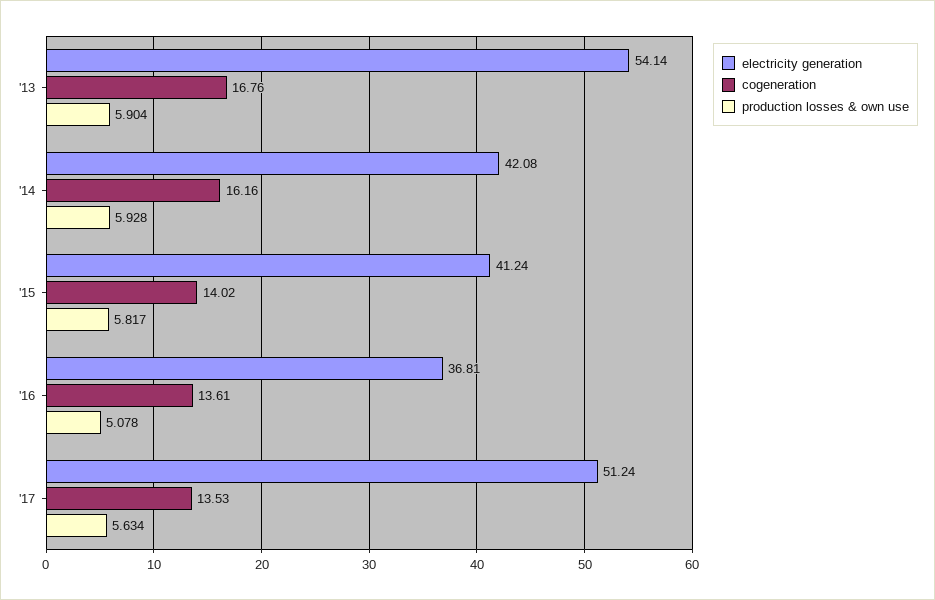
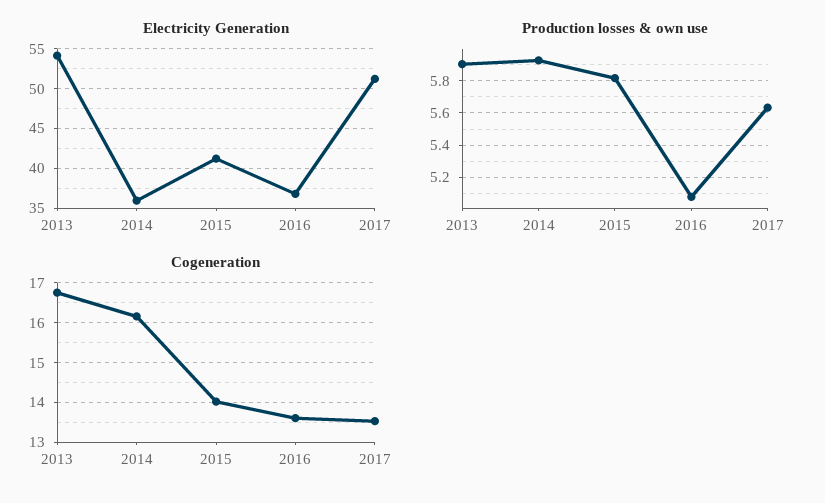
  {
    "electricity generation": {
      "'13": 54.14,
-     "'14": 42.08,
+     "'14": 36,
      "'15": 41.24,
      "'16": 36.81,
      "'17": 51.24
    },
    "cogeneration": {
      "'13": 16.76,
      "'14": 16.16,
      "'15": 14.02,
      "'16": 13.61,
      "'17": 13.53
    },
    "production losses & own use": {
      "'13": 5.904,
      "'14": 5.928,
      "'15": 5.817,
      "'16": 5.078,
      "'17": 5.634
    }
  }

